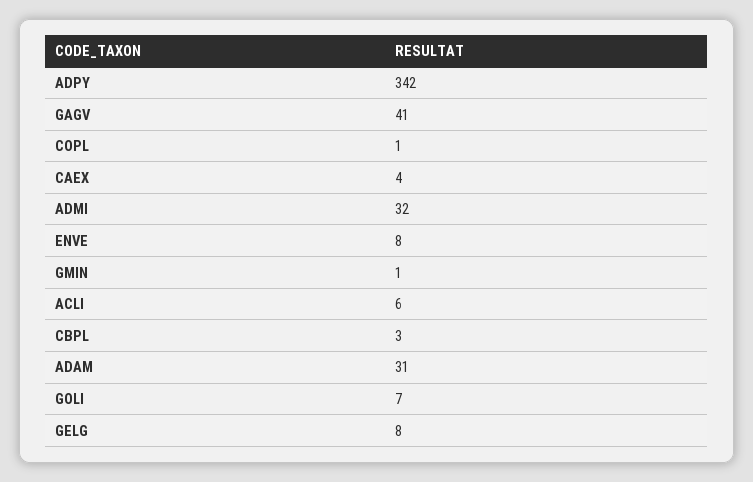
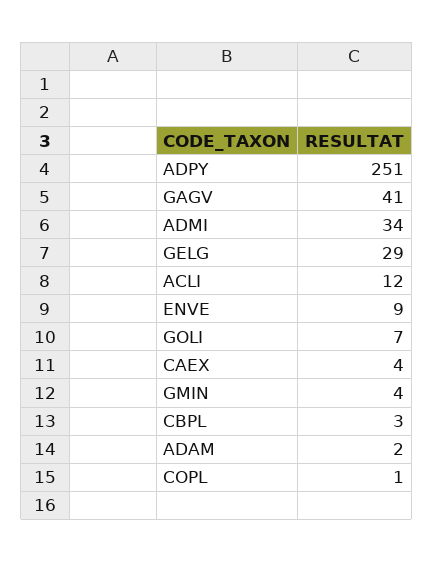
  {
-   "ADPY": 342,
+   "ADPY": 251,
    "GAGV": 41,
    "COPL": 1,
    "CAEX": 4,
-   "ADMI": 32,
+   "ADMI": 34,
-   "ENVE": 8,
+   "ENVE": 9,
-   "GMIN": 1,
+   "GMIN": 4,
-   "ACLI": 6,
+   "ACLI": 12,
    "CBPL": 3,
-   "ADAM": 31,
+   "ADAM": 2,
    "GOLI": 7,
-   "GELG": 8
+   "GELG": 29
  }

